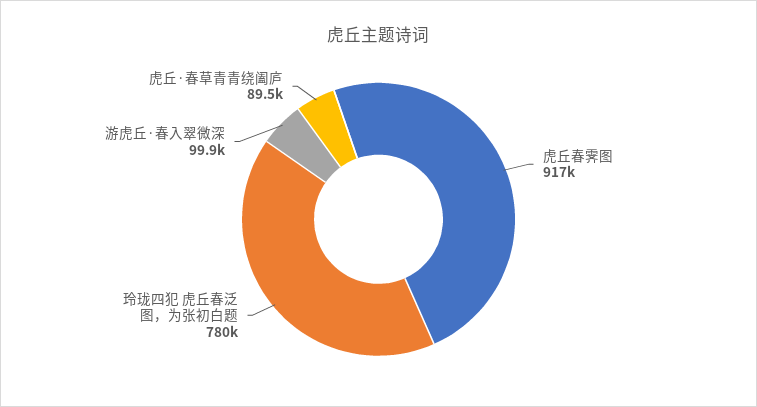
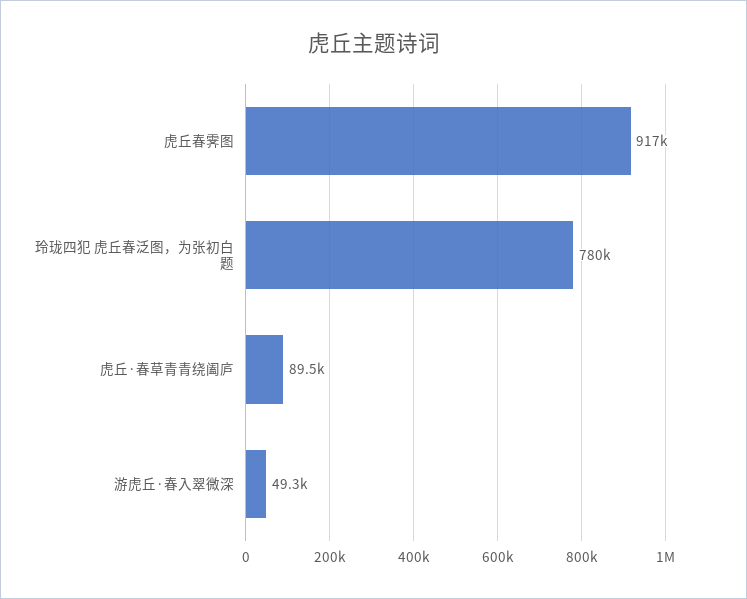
  {
    "虎丘春霁图": 917000,
    "玲珑四犯 虎丘春泛图，为张初白题": 780000,
-   "游虎丘·春入翠微深": 99900,
+   "游虎丘·春入翠微深": 49300,
    "虎丘·春草青青绕阖庐": 89500
  }

